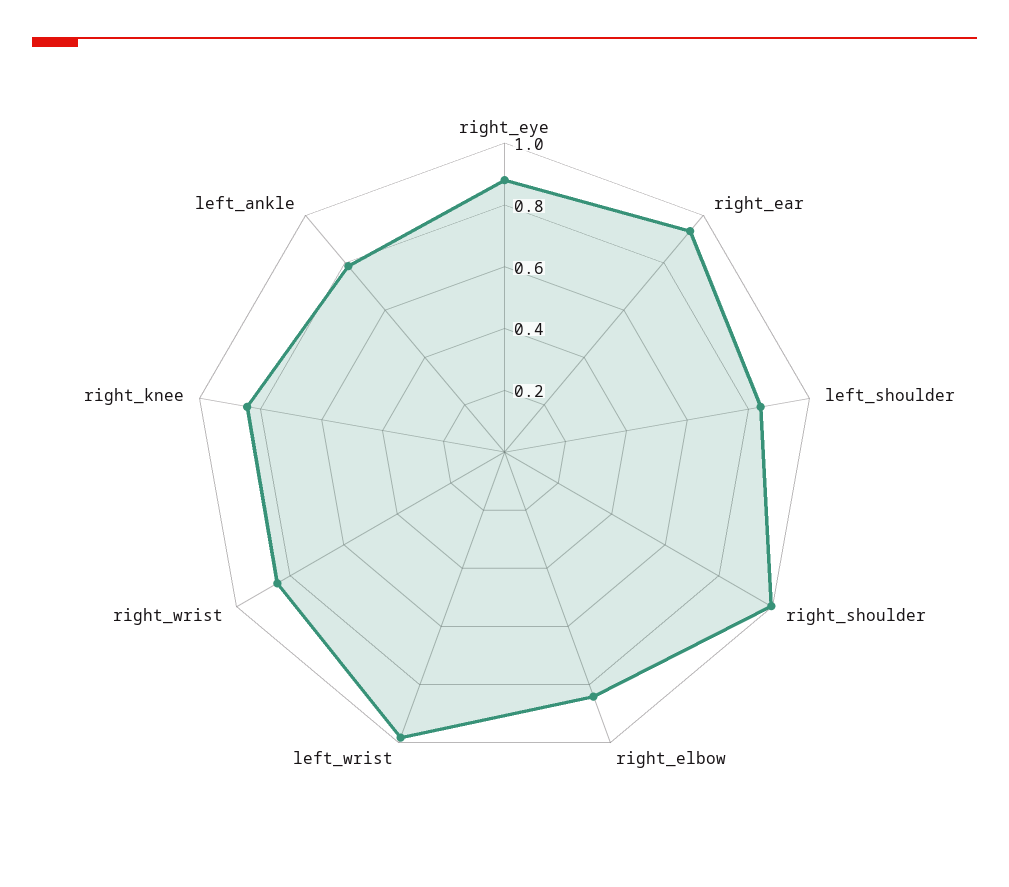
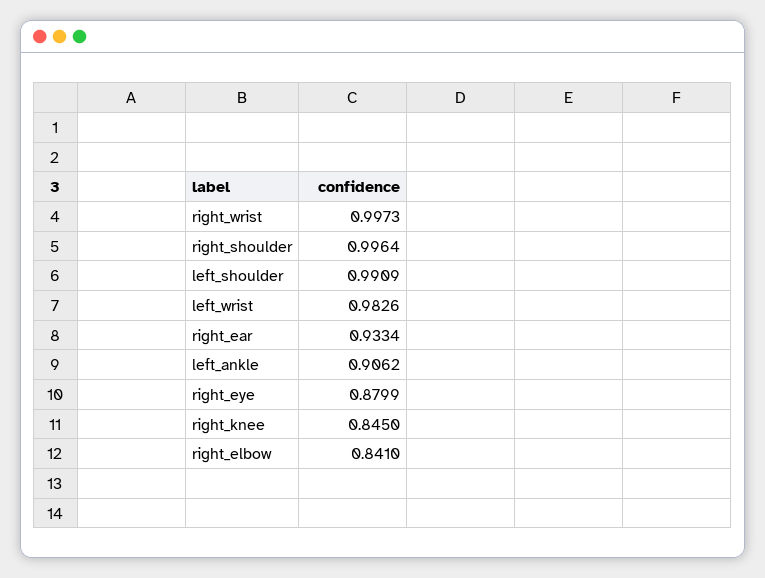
  {
    "right_eye": 0.8799,
    "right_ear": 0.9334,
-   "left_shoulder": 0.85,
+   "left_shoulder": 0.9909,
    "right_shoulder": 0.9964,
    "right_elbow": 0.841,
    "left_wrist": 0.9826,
-   "right_wrist": 0.85,
+   "right_wrist": 0.9973,
    "right_knee": 0.845,
-   "left_ankle": 0.8
+   "left_ankle": 0.9062
  }

